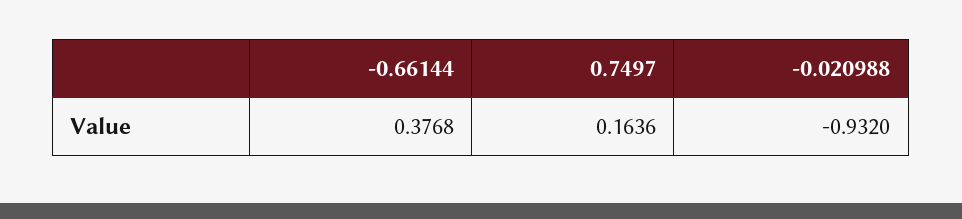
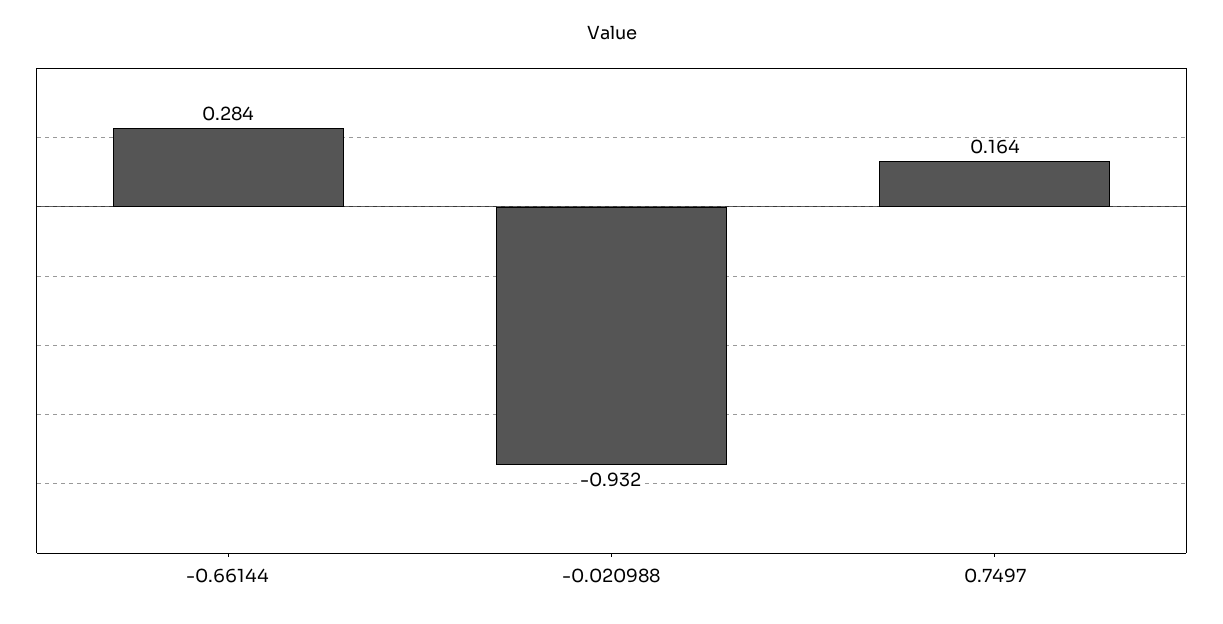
  {
-   "-0.66144": 0.3768,
+   "-0.66144": 0.284,
    "0.7497": 0.1636,
    "-0.020988": -0.932
  }

